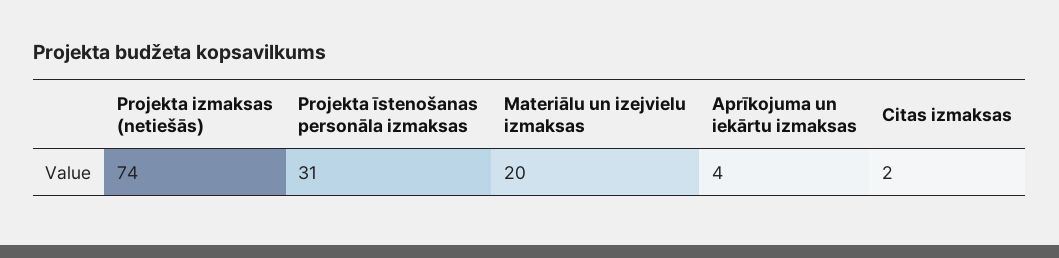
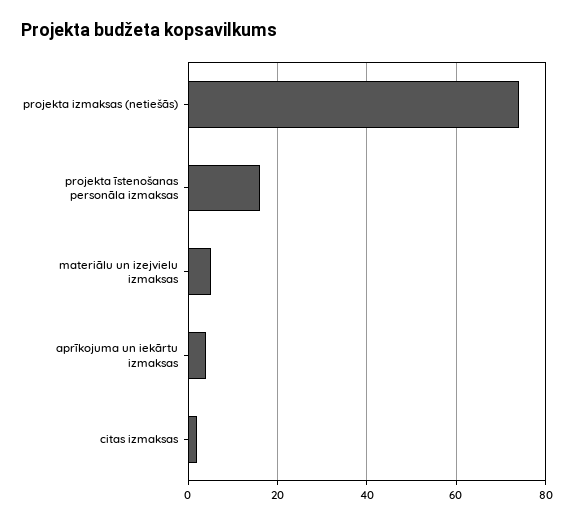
  {
    "Projekta izmaksas (netiešās)": 74,
-   "Projekta īstenošanas personāla izmaksas": 31,
+   "Projekta īstenošanas personāla izmaksas": 15,
-   "Materiālu un izejvielu izmaksas": 20,
+   "Materiālu un izejvielu izmaksas": 5,
    "Aprīkojuma un iekārtu izmaksas": 4,
    "Citas izmaksas": 2
  }

